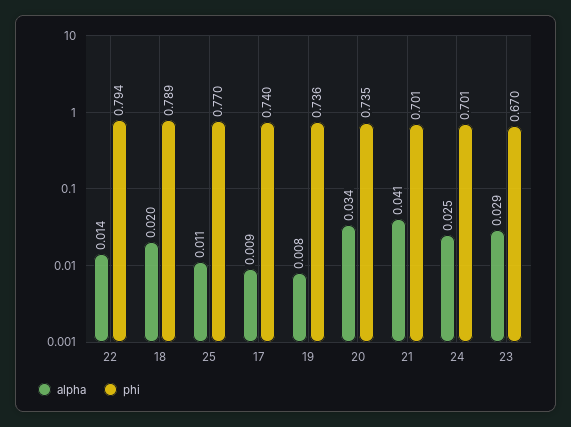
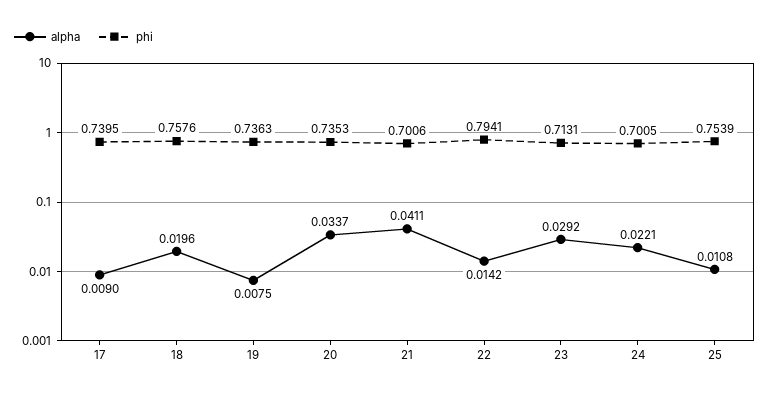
  {
    "alpha": {
      "22": 0.0142,
      "18": 0.0196,
      "25": 0.0108,
      "17": 0.009,
      "19": 0.0075,
      "20": 0.0337,
      "21": 0.0411,
-     "24": 0.025,
+     "24": 0.0221,
      "23": 0.0292
    },
    "phi": {
      "22": 0.7941,
-     "18": 0.789,
+     "18": 0.7576,
-     "25": 0.77,
+     "25": 0.7539,
      "17": 0.7395,
      "19": 0.7363,
      "20": 0.7353,
      "21": 0.7006,
      "24": 0.7005,
-     "23": 0.67
+     "23": 0.7131
    }
  }

